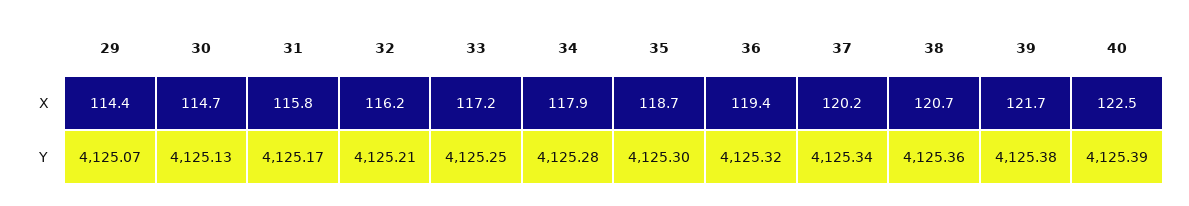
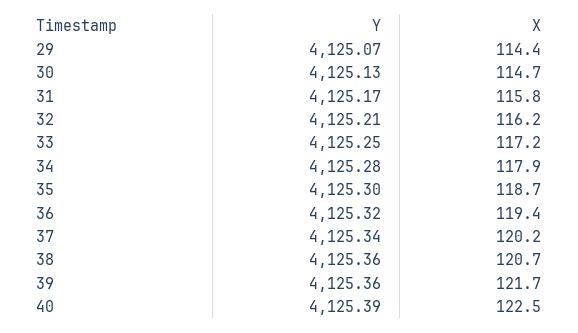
  {
    "29": {
      "X": 114.4,
      "Y": 4125.07
    },
    "30": {
      "X": 114.7,
      "Y": 4125.13
    },
    "31": {
      "X": 115.8,
      "Y": 4125.17
    },
    "32": {
      "X": 116.2,
      "Y": 4125.21
    },
    "33": {
      "X": 117.2,
      "Y": 4125.25
    },
    "34": {
      "X": 117.9,
      "Y": 4125.28
    },
    "35": {
      "X": 118.7,
      "Y": 4125.3
    },
    "36": {
      "X": 119.4,
      "Y": 4125.32
    },
    "37": {
      "X": 120.2,
      "Y": 4125.34
    },
    "38": {
      "X": 120.7,
      "Y": 4125.36
    },
    "39": {
      "X": 121.7,
-     "Y": 4125.38
+     "Y": 4125.36
    },
    "40": {
      "X": 122.5,
      "Y": 4125.39
    }
  }

